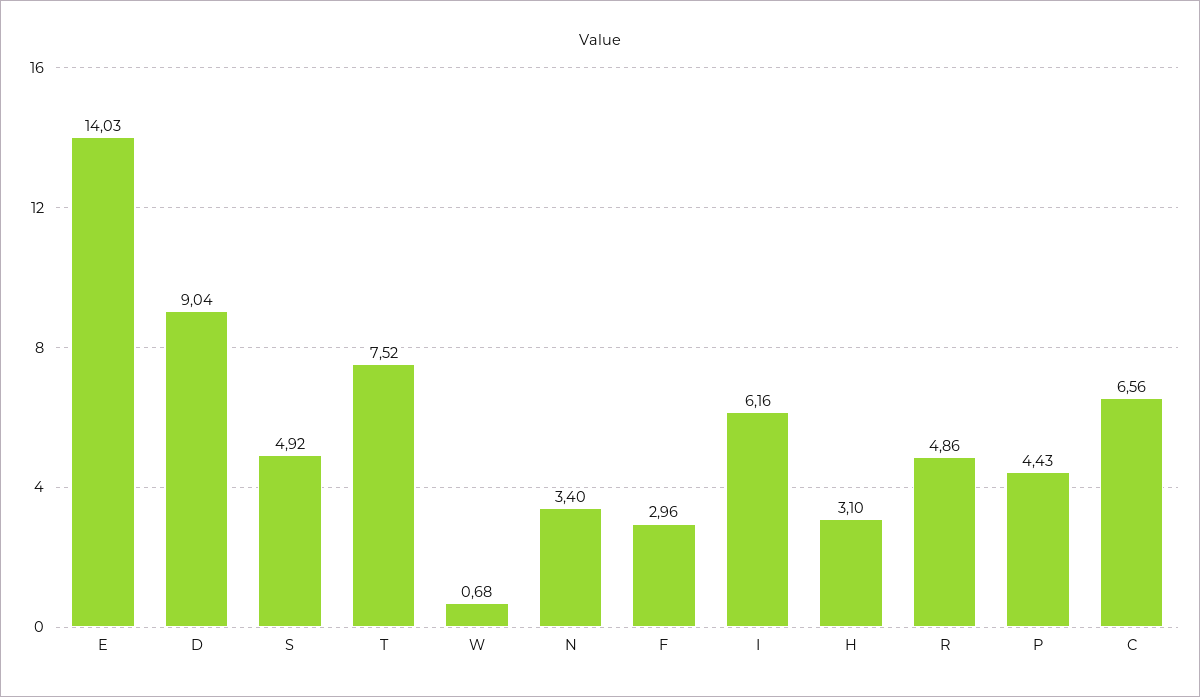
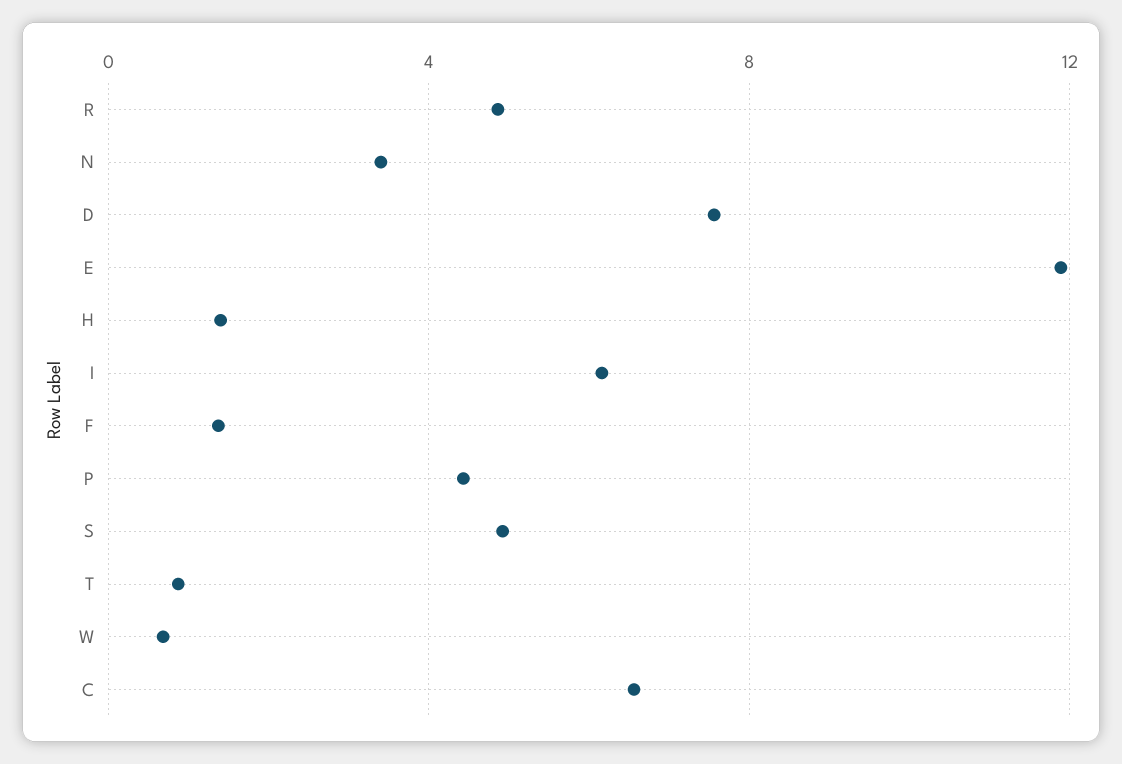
  {
-   "E": 14.03,
+   "E": 12,
-   "D": 9.04,
+   "D": 7.5,
    "S": 4.92,
-   "T": 7.52,
+   "T": 1,
    "W": 0.68,
    "N": 3.4,
-   "F": 2.96,
+   "F": 1.5,
    "I": 6.16,
-   "H": 3.1,
+   "H": 1.5,
    "R": 4.86,
    "P": 4.43,
    "C": 6.56
  }

